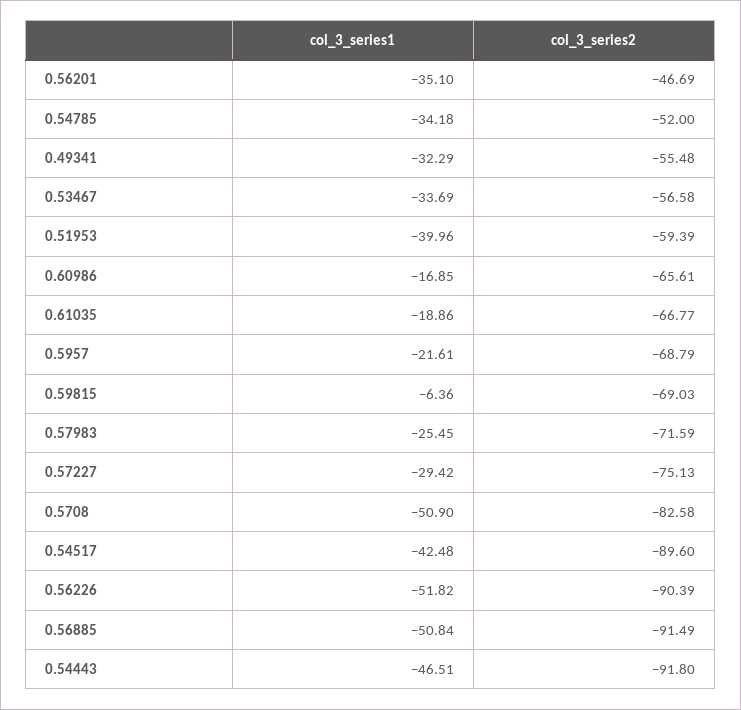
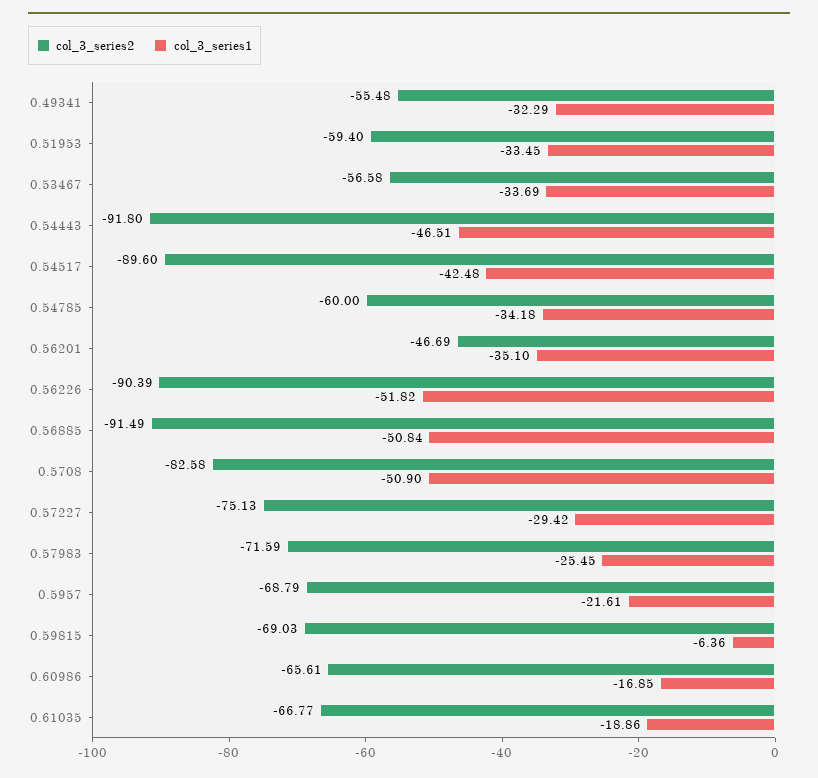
  {
    "col_3_series1": {
      "0.56201": -35.1,
      "0.54785": -34.18,
      "0.49341": -32.29,
      "0.53467": -33.69,
-     "0.51953": -39.96,
+     "0.51953": -33.45,
      "0.60986": -16.85,
      "0.61035": -18.86,
      "0.5957": -21.61,
      "0.59815": -6.36,
      "0.57983": -25.45,
      "0.57227": -29.42,
      "0.5708": -50.9,
      "0.54517": -42.48,
      "0.56226": -51.82,
      "0.56885": -50.84,
      "0.54443": -46.51
    },
    "col_3_series2": {
      "0.56201": -46.69,
-     "0.54785": -52,
+     "0.54785": -60,
      "0.49341": -55.48,
      "0.53467": -56.58,
-     "0.51953": -59.39,
+     "0.51953": -59.4,
      "0.60986": -65.61,
      "0.61035": -66.77,
      "0.5957": -68.79,
      "0.59815": -69.03,
      "0.57983": -71.59,
      "0.57227": -75.13,
      "0.5708": -82.58,
      "0.54517": -89.6,
      "0.56226": -90.39,
      "0.56885": -91.49,
      "0.54443": -91.8
    }
  }

